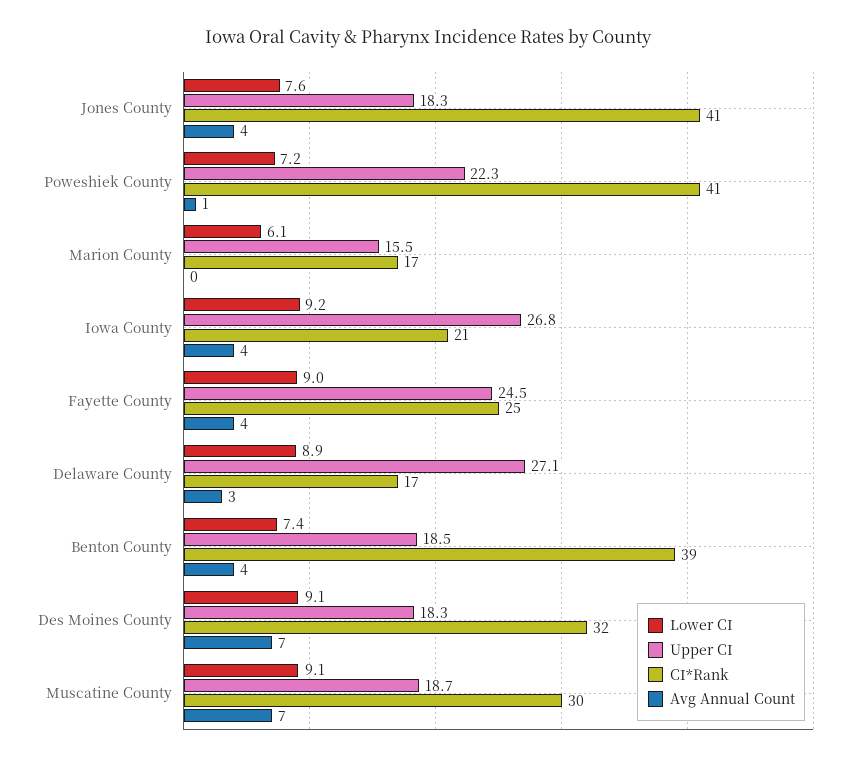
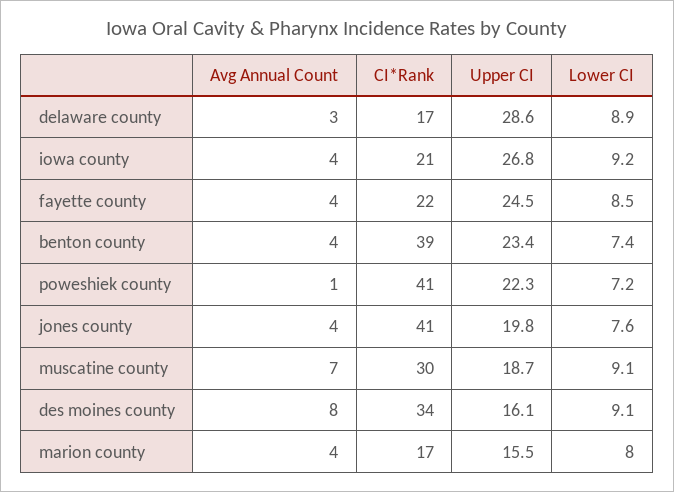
  {
    "Lower CI": {
      "Jones County": 7.6,
      "Poweshiek County": 7.2,
-     "Marion County": 6.1,
+     "Marion County": 8,
      "Iowa County": 9.2,
-     "Fayette County": 9,
+     "Fayette County": 8.5,
      "Delaware County": 8.9,
      "Benton County": 7.4,
      "Des Moines County": 9.1,
      "Muscatine County": 9.1
    },
    "Upper CI": {
-     "Jones County": 18.3,
+     "Jones County": 19.8,
      "Poweshiek County": 22.3,
      "Marion County": 15.5,
      "Iowa County": 26.8,
      "Fayette County": 24.5,
-     "Delaware County": 27.1,
+     "Delaware County": 28.6,
-     "Benton County": 18.5,
+     "Benton County": 23.4,
-     "Des Moines County": 18.3,
+     "Des Moines County": 16.1,
      "Muscatine County": 18.7
    },
    "CI*Rank": {
      "Jones County": 41,
      "Poweshiek County": 41,
      "Marion County": 17,
      "Iowa County": 21,
-     "Fayette County": 25,
+     "Fayette County": 22,
      "Delaware County": 17,
      "Benton County": 39,
-     "Des Moines County": 32,
+     "Des Moines County": 34,
      "Muscatine County": 30
    },
    "Avg Annual Count": {
      "Jones County": 4,
      "Poweshiek County": 1,
-     "Marion County": 0,
+     "Marion County": 4,
      "Iowa County": 4,
      "Fayette County": 4,
      "Delaware County": 3,
      "Benton County": 4,
-     "Des Moines County": 7,
+     "Des Moines County": 8,
      "Muscatine County": 7
    }
  }

